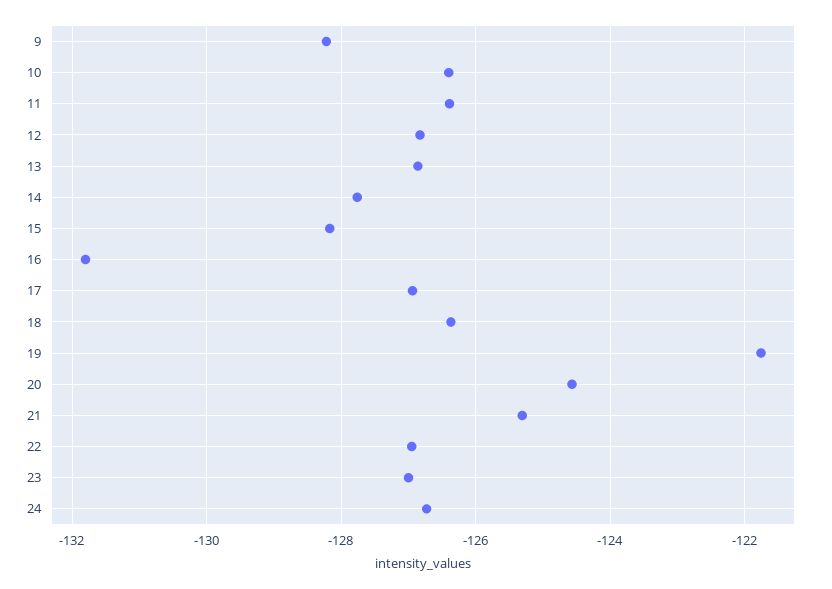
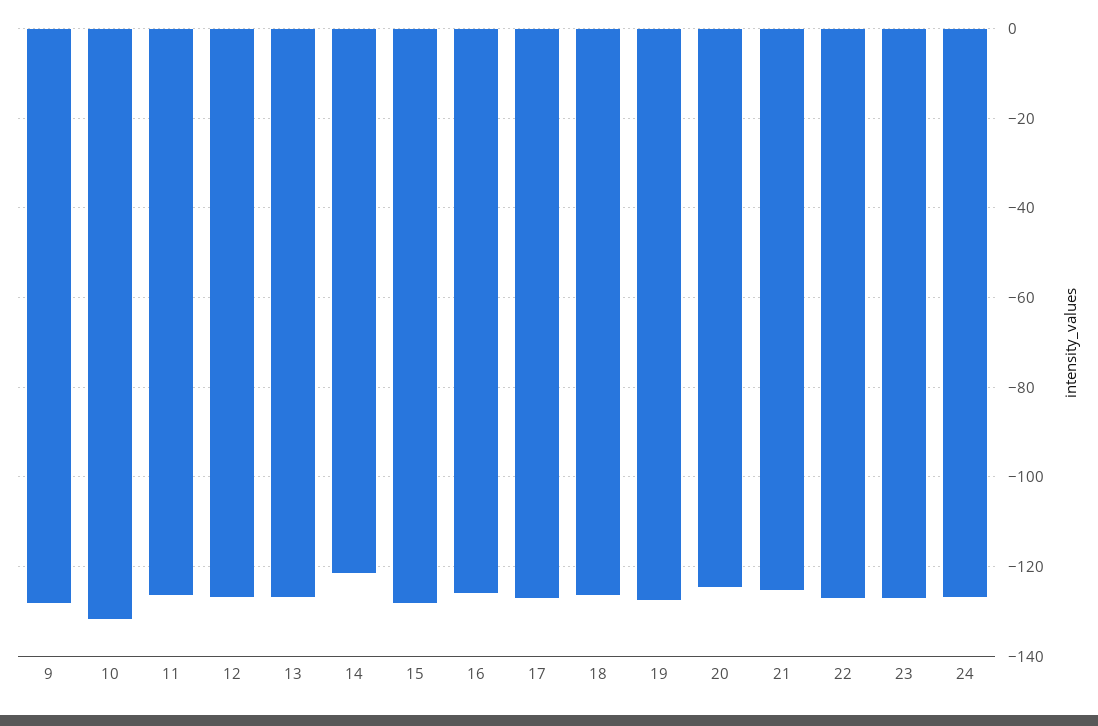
  {
    "9": -128.2,
-   "10": -126.4,
+   "10": -132,
    "11": -126.4,
    "12": -126.8,
    "13": -126.8,
-   "14": -127.8,
+   "14": -122,
    "15": -128.2,
-   "16": -131.8,
+   "16": -126,
    "17": -127,
    "18": -126.4,
-   "19": -121.8,
+   "19": -128,
    "20": -124.6,
    "21": -125.4,
    "22": -127,
    "23": -127,
    "24": -126.8
  }

